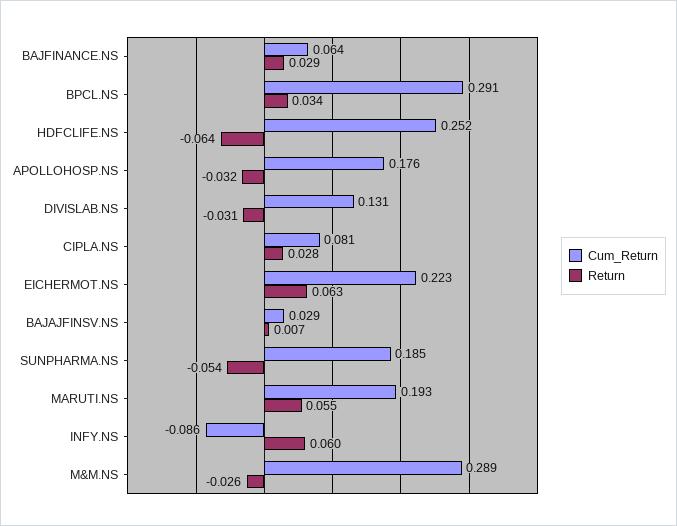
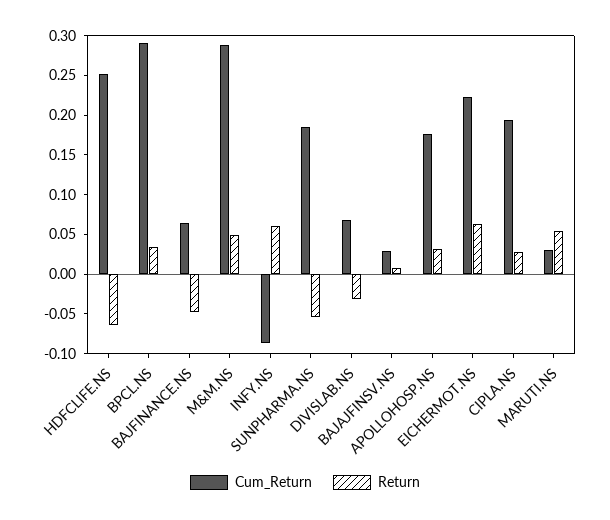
  {
    "Cum_Return": {
      "BAJFINANCE.NS": 0.064,
      "BPCL.NS": 0.291,
      "HDFCLIFE.NS": 0.252,
      "APOLLOHOSP.NS": 0.176,
-     "DIVISLAB.NS": 0.131,
+     "DIVISLAB.NS": 0.075,
-     "CIPLA.NS": 0.081,
+     "CIPLA.NS": 0.2,
      "EICHERMOT.NS": 0.223,
      "BAJAJFINSV.NS": 0.029,
      "SUNPHARMA.NS": 0.185,
-     "MARUTI.NS": 0.193,
+     "MARUTI.NS": 0.025,
      "INFY.NS": -0.086,
      "M&M.NS": 0.289
    },
    "Return": {
-     "BAJFINANCE.NS": 0.029,
+     "BAJFINANCE.NS": -0.05,
      "BPCL.NS": 0.034,
      "HDFCLIFE.NS": -0.064,
-     "APOLLOHOSP.NS": -0.032,
+     "APOLLOHOSP.NS": 0.025,
      "DIVISLAB.NS": -0.031,
      "CIPLA.NS": 0.028,
      "EICHERMOT.NS": 0.063,
      "BAJAJFINSV.NS": 0.007,
      "SUNPHARMA.NS": -0.054,
      "MARUTI.NS": 0.055,
      "INFY.NS": 0.06,
-     "M&M.NS": -0.026
+     "M&M.NS": 0.05
    }
  }

